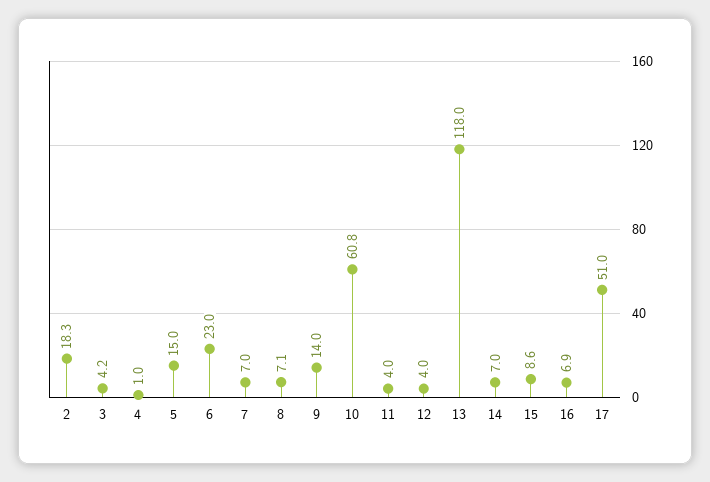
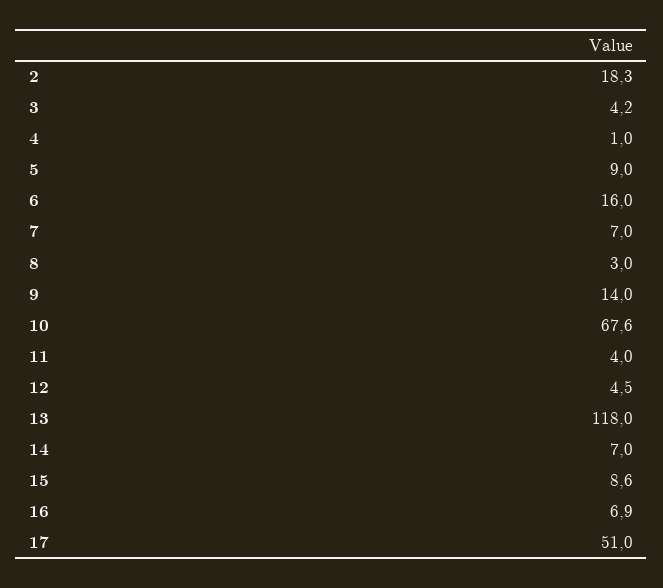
  {
    "2": 18.3,
    "3": 4.2,
    "4": 1,
-   "5": 15,
+   "5": 9,
-   "6": 23,
+   "6": 16,
    "7": 7,
-   "8": 7.1,
+   "8": 3,
    "9": 14,
-   "10": 60.8,
+   "10": 67.6,
    "11": 4,
-   "12": 4,
+   "12": 4.5,
    "13": 118,
    "14": 7,
    "15": 8.6,
    "16": 6.9,
    "17": 51
  }

